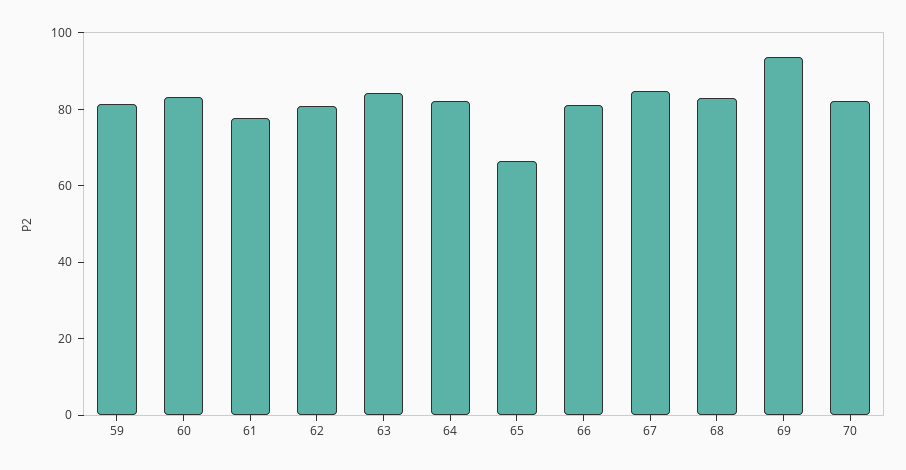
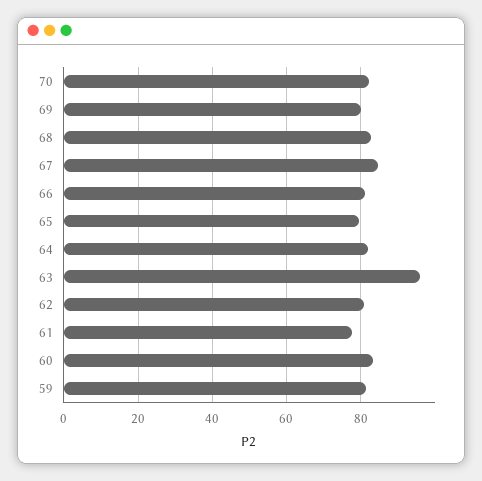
  {
    "59": 82,
    "60": 84,
    "61": 78,
    "62": 80,
-   "63": 85,
+   "63": 96,
    "64": 82,
-   "65": 65,
+   "65": 80,
    "66": 82,
    "67": 84,
    "68": 82,
-   "69": 95,
+   "69": 80,
    "70": 82
  }

